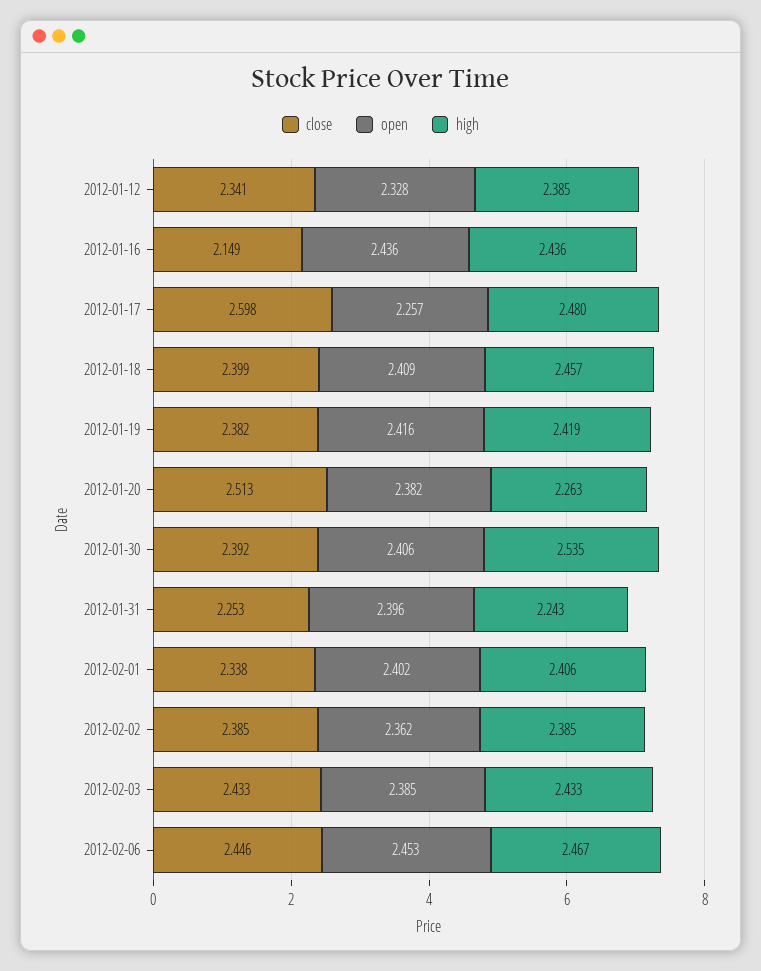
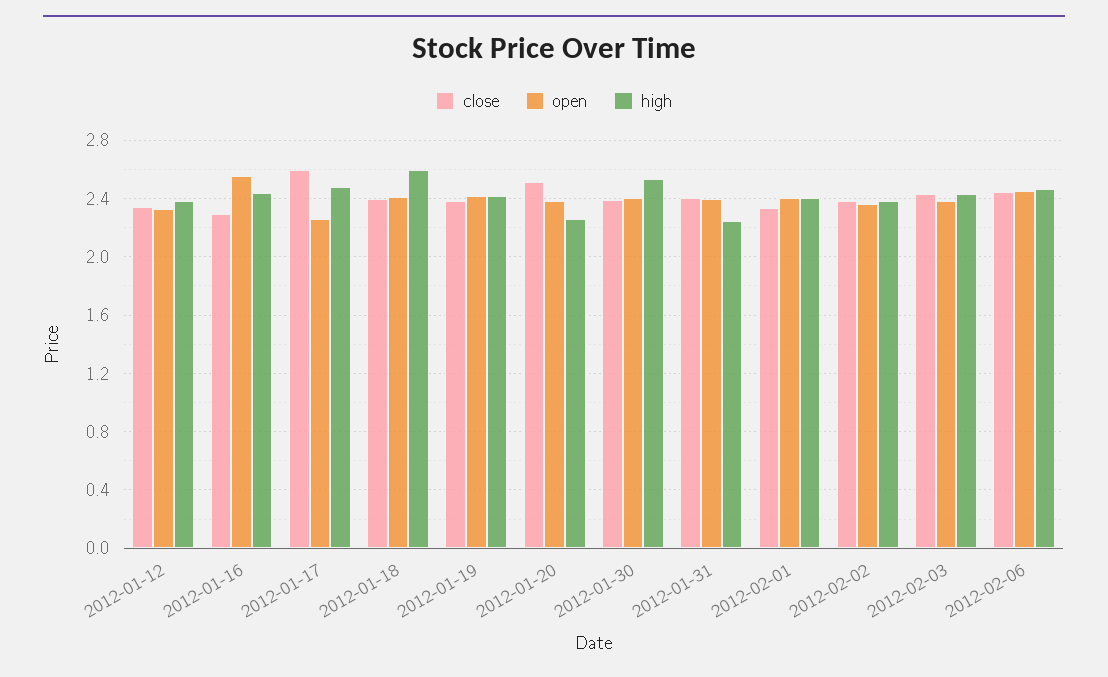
  {
    "close": {
      "2012-01-12": 2.341,
-     "2012-01-16": 2.149,
+     "2012-01-16": 2.3,
      "2012-01-17": 2.598,
      "2012-01-18": 2.399,
      "2012-01-19": 2.382,
      "2012-01-20": 2.513,
      "2012-01-30": 2.392,
-     "2012-01-31": 2.253,
+     "2012-01-31": 2.4,
      "2012-02-01": 2.338,
      "2012-02-02": 2.385,
      "2012-02-03": 2.433,
      "2012-02-06": 2.446
    },
    "open": {
      "2012-01-12": 2.328,
-     "2012-01-16": 2.436,
+     "2012-01-16": 2.55,
      "2012-01-17": 2.257,
      "2012-01-18": 2.409,
      "2012-01-19": 2.416,
      "2012-01-20": 2.382,
      "2012-01-30": 2.406,
      "2012-01-31": 2.396,
      "2012-02-01": 2.402,
      "2012-02-02": 2.362,
      "2012-02-03": 2.385,
      "2012-02-06": 2.453
    },
    "high": {
      "2012-01-12": 2.385,
      "2012-01-16": 2.436,
      "2012-01-17": 2.48,
-     "2012-01-18": 2.457,
+     "2012-01-18": 2.6,
      "2012-01-19": 2.419,
      "2012-01-20": 2.263,
      "2012-01-30": 2.535,
      "2012-01-31": 2.243,
      "2012-02-01": 2.406,
      "2012-02-02": 2.385,
      "2012-02-03": 2.433,
      "2012-02-06": 2.467
    }
  }

